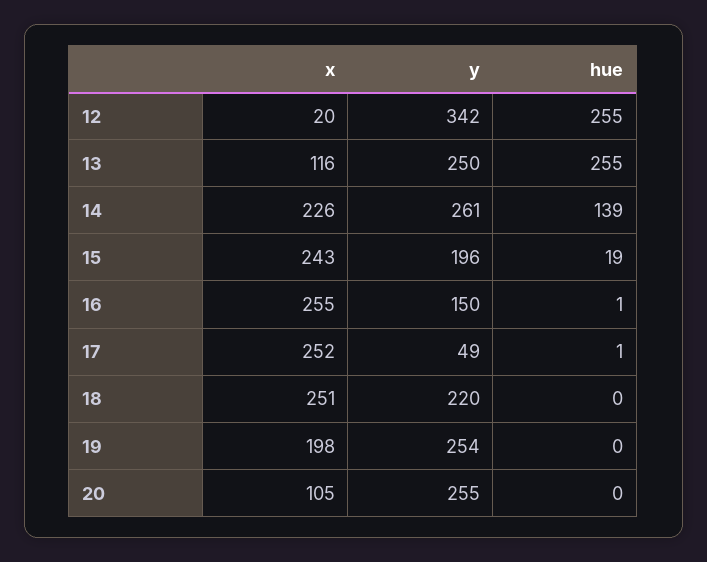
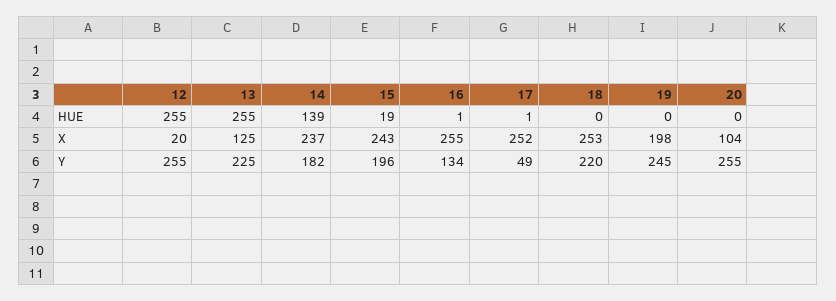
  {
    "x": {
      "12": 20,
-     "13": 116,
+     "13": 125,
-     "14": 226,
+     "14": 237,
      "15": 243,
      "16": 255,
      "17": 252,
-     "18": 251,
+     "18": 253,
      "19": 198,
-     "20": 105
+     "20": 104
    },
    "y": {
-     "12": 342,
+     "12": 255,
-     "13": 250,
+     "13": 225,
-     "14": 261,
+     "14": 182,
      "15": 196,
-     "16": 150,
+     "16": 134,
      "17": 49,
      "18": 220,
-     "19": 254,
+     "19": 245,
      "20": 255
    },
    "hue": {
      "12": 255,
      "13": 255,
      "14": 139,
      "15": 19,
      "16": 1,
      "17": 1,
      "18": 0,
      "19": 0,
      "20": 0
    }
  }

